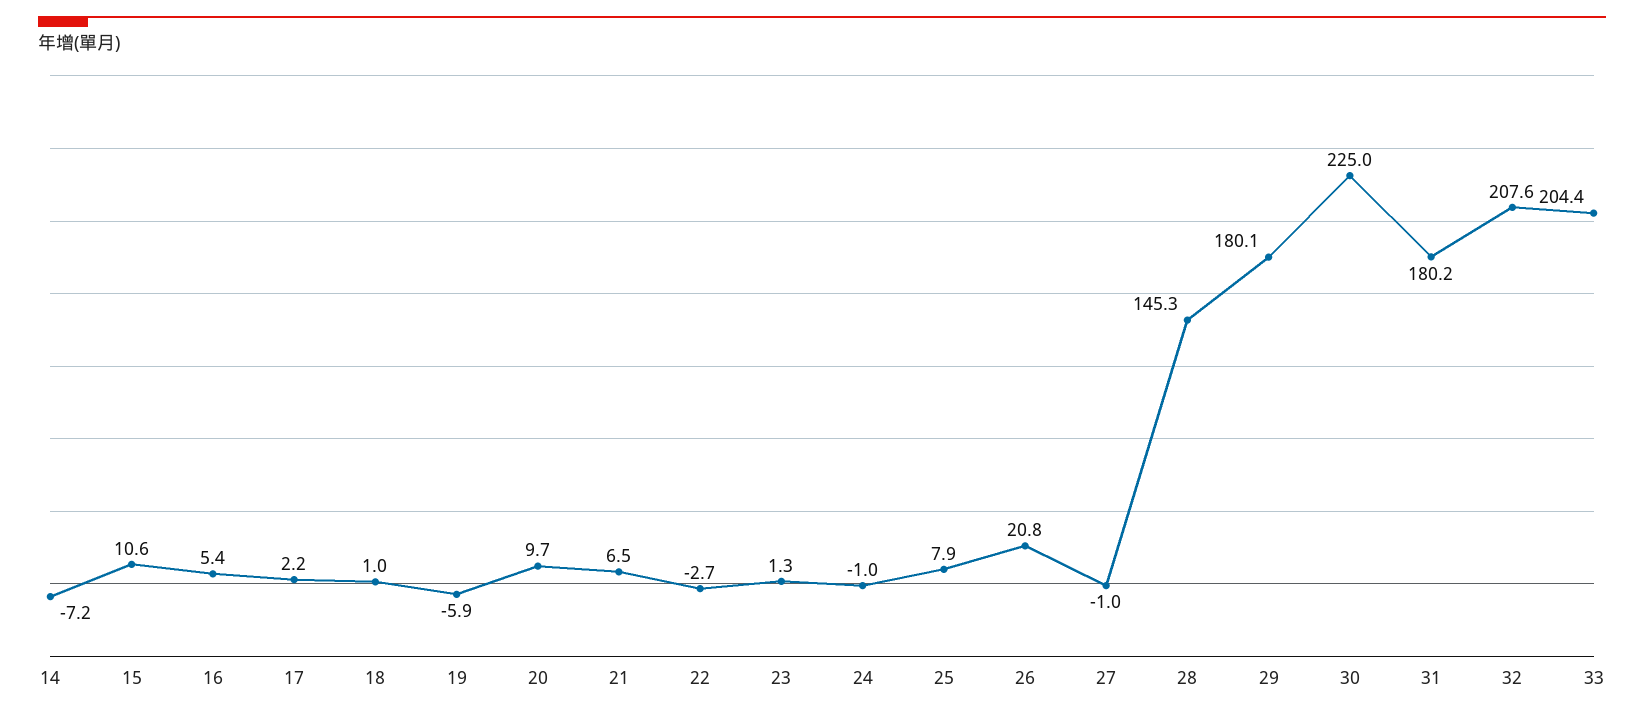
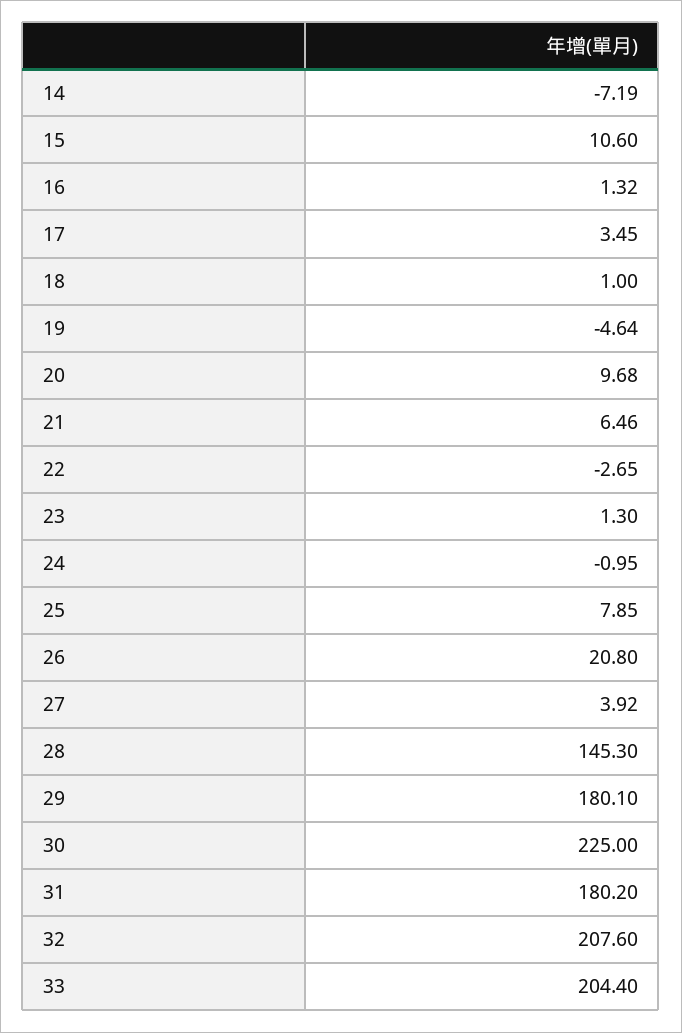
  {
    "14": -7.19,
    "15": 10.6,
-   "16": 5.4,
+   "16": 1.32,
-   "17": 2.2,
+   "17": 3.45,
    "18": 1,
-   "19": -5.9,
+   "19": -4.64,
    "20": 9.68,
    "21": 6.46,
    "22": -2.65,
    "23": 1.3,
    "24": -0.95,
    "25": 7.85,
    "26": 20.8,
-   "27": -1,
+   "27": 3.92,
    "28": 145.3,
    "29": 180.1,
    "30": 225,
    "31": 180.2,
    "32": 207.6,
    "33": 204.4
  }

